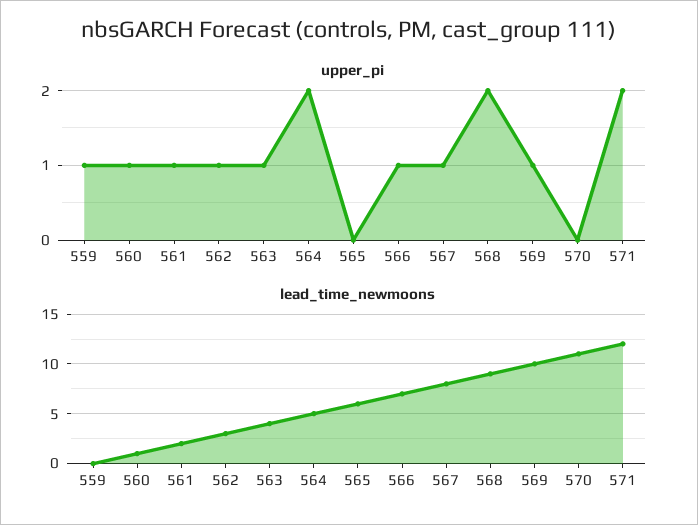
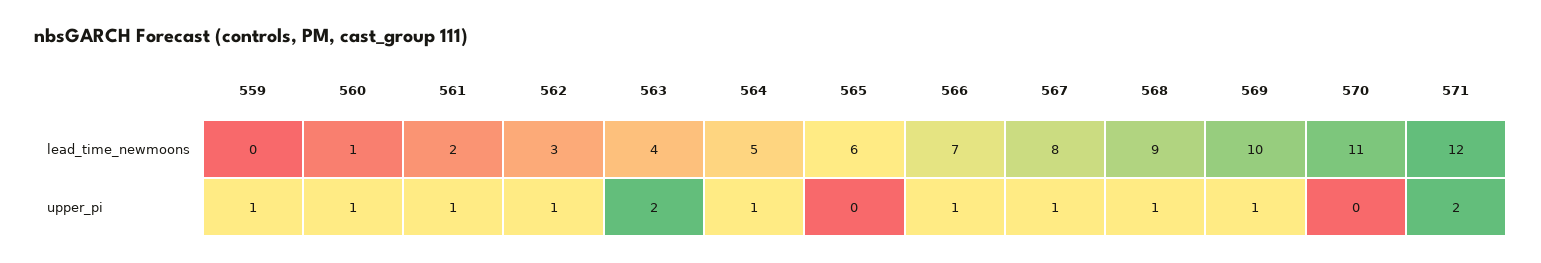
  {
    "upper_pi": {
      "559": 1,
      "560": 1,
      "561": 1,
      "562": 1,
-     "563": 1,
+     "563": 2,
-     "564": 2,
+     "564": 1,
      "565": 0,
      "566": 1,
      "567": 1,
-     "568": 2,
+     "568": 1,
      "569": 1,
      "570": 0,
      "571": 2
    },
    "lead_time_newmoons": {
      "559": 0,
      "560": 1,
      "561": 2,
      "562": 3,
      "563": 4,
      "564": 5,
      "565": 6,
      "566": 7,
      "567": 8,
      "568": 9,
      "569": 10,
      "570": 11,
      "571": 12
    }
  }

